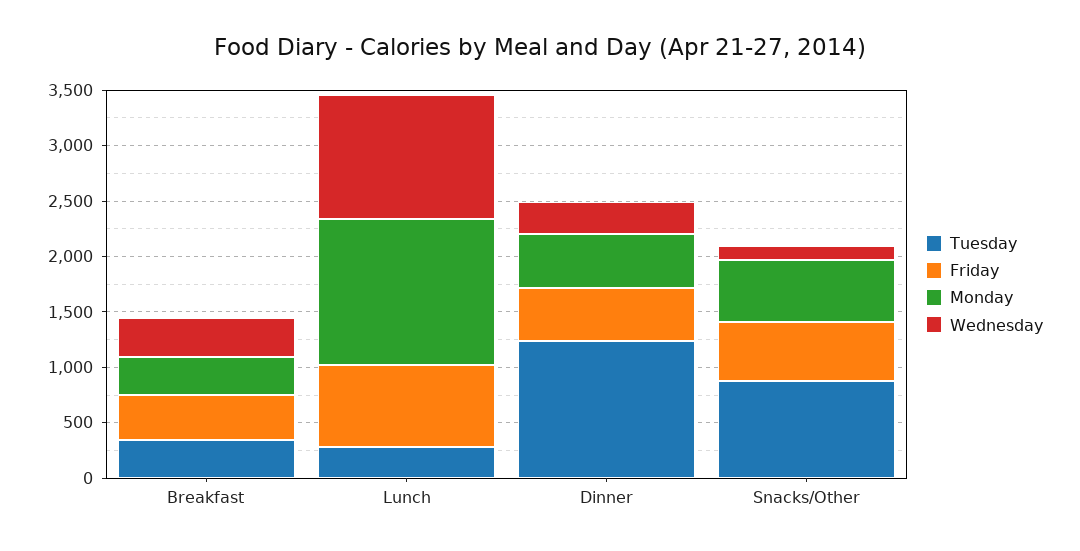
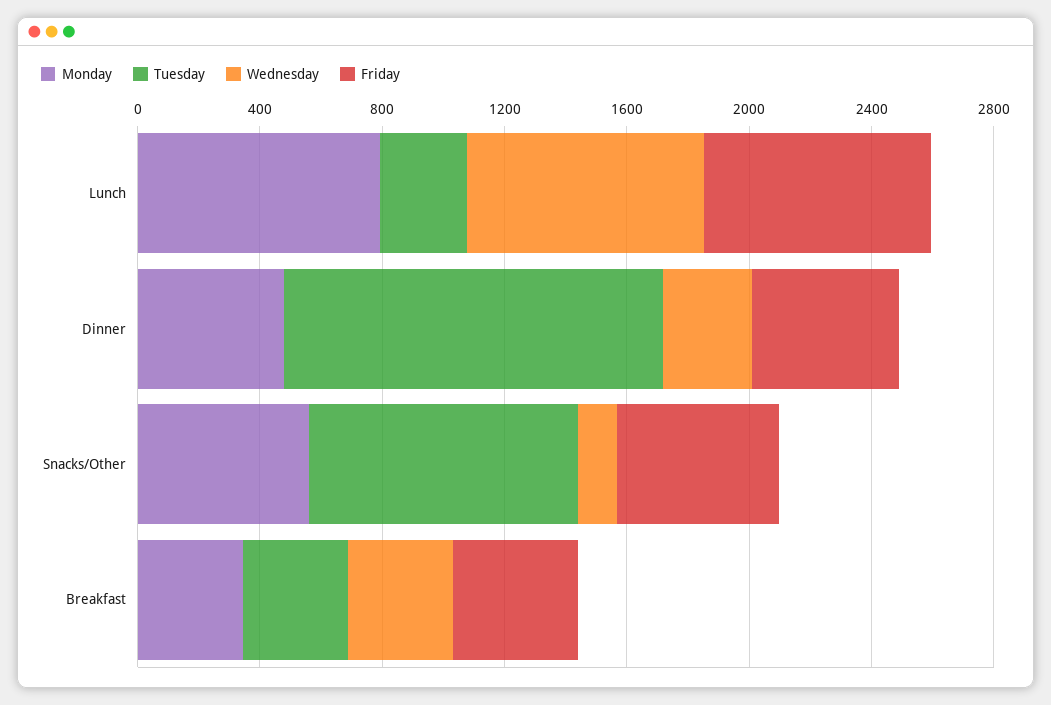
  {
    "Tuesday": {
      "Breakfast": 300,
      "Lunch": 300,
      "Dinner": 1200,
      "Snacks/Other": 900
    },
    "Friday": {
      "Breakfast": 400,
      "Lunch": 700,
      "Dinner": 500,
      "Snacks/Other": 500
    },
    "Monday": {
      "Breakfast": 300,
-     "Lunch": 1300,
+     "Lunch": 800,
      "Dinner": 500,
      "Snacks/Other": 600
    },
    "Wednesday": {
      "Breakfast": 300,
-     "Lunch": 1100,
+     "Lunch": 800,
      "Dinner": 300,
      "Snacks/Other": 100
    }
  }

